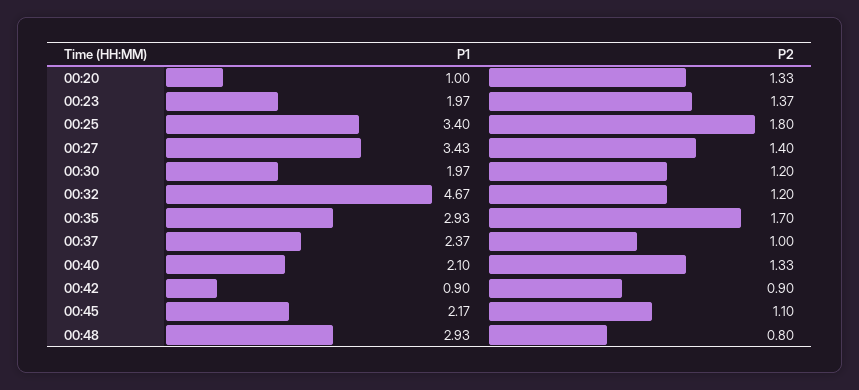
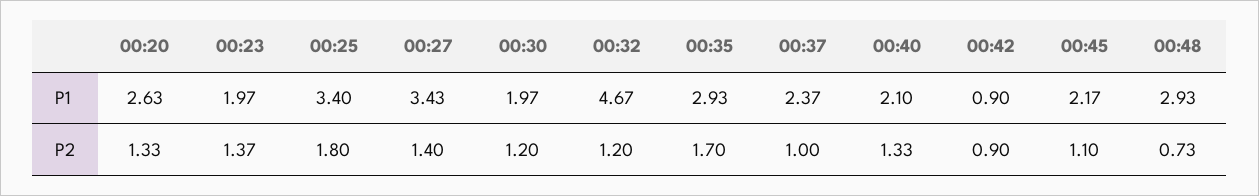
  {
    "P1": {
-     "00:20": 1,
+     "00:20": 2.63,
      "00:23": 1.97,
      "00:25": 3.4,
      "00:27": 3.43,
      "00:30": 1.97,
      "00:32": 4.67,
      "00:35": 2.93,
      "00:37": 2.37,
      "00:40": 2.1,
      "00:42": 0.9,
      "00:45": 2.17,
      "00:48": 2.93
    },
    "P2": {
      "00:20": 1.33,
      "00:23": 1.37,
      "00:25": 1.8,
      "00:27": 1.4,
      "00:30": 1.2,
      "00:32": 1.2,
      "00:35": 1.7,
      "00:37": 1,
      "00:40": 1.33,
      "00:42": 0.9,
      "00:45": 1.1,
-     "00:48": 0.8
+     "00:48": 0.73
    }
  }

